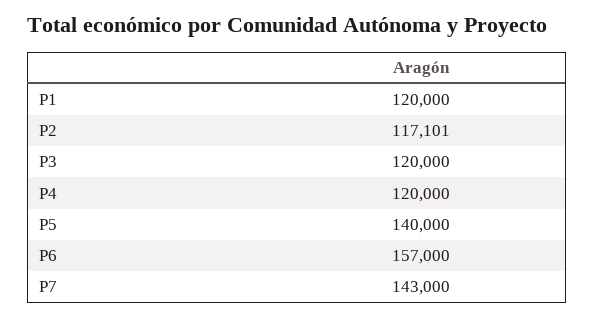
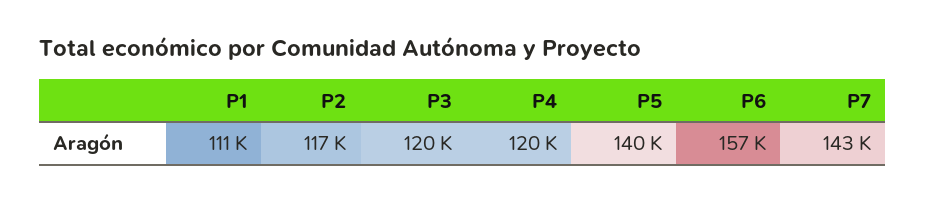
  {
-   "P1": 120000,
+   "P1": 111000,
    "P2": 117101,
    "P3": 120000,
    "P4": 120000,
    "P5": 140000,
    "P6": 157000,
    "P7": 143000
  }

